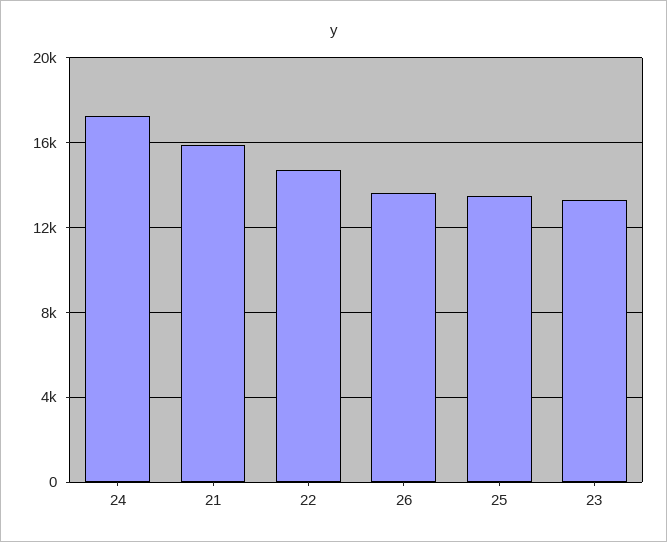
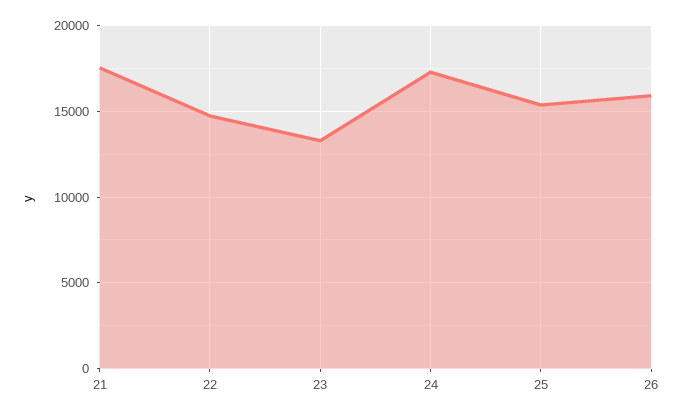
  {
    "24": 17500,
-   "21": 16000,
+   "21": 17500,
    "22": 14500,
-   "26": 13500,
+   "26": 16000,
-   "25": 13500,
+   "25": 15500,
    "23": 13500
  }

